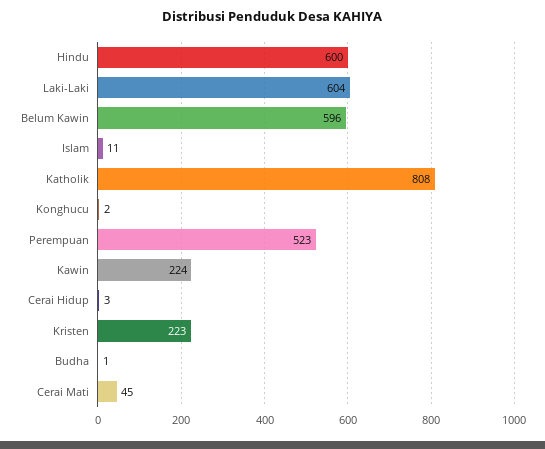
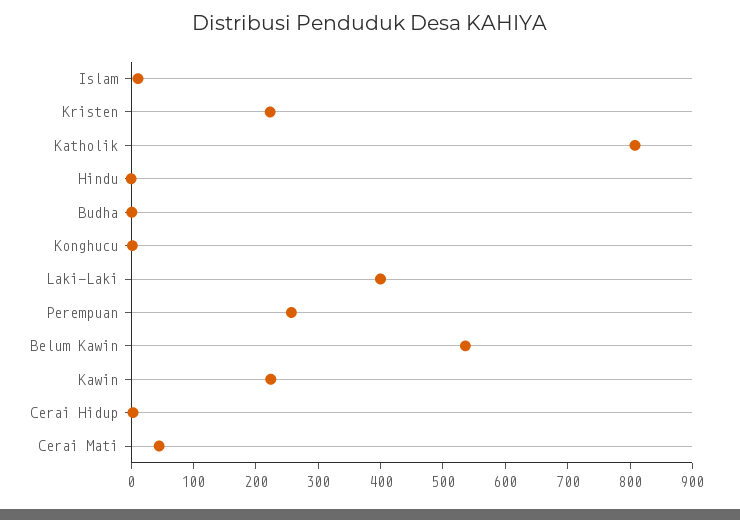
  {
-   "Hindu": 600,
+   "Hindu": 0,
-   "Laki-Laki": 604,
+   "Laki-Laki": 400,
-   "Belum Kawin": 596,
+   "Belum Kawin": 540,
    "Islam": 11,
    "Katholik": 808,
    "Konghucu": 2,
-   "Perempuan": 523,
+   "Perempuan": 260,
    "Kawin": 224,
    "Cerai Hidup": 3,
    "Kristen": 223,
    "Budha": 1,
    "Cerai Mati": 45
  }

